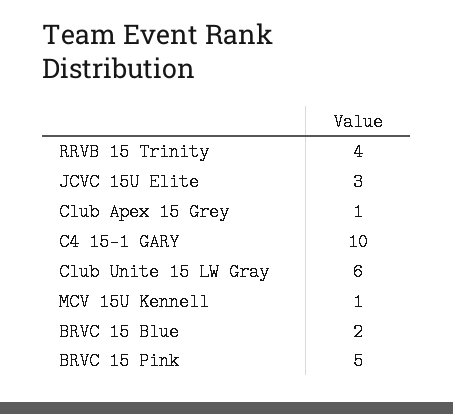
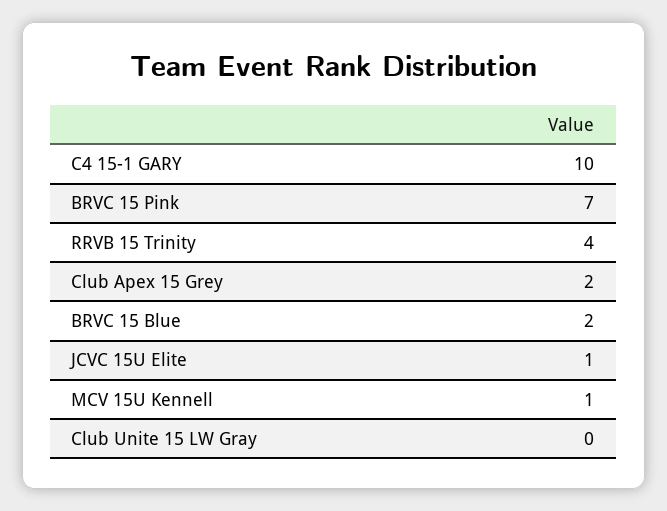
  {
    "RRVB 15 Trinity": 4,
-   "JCVC 15U Elite": 3,
+   "JCVC 15U Elite": 1,
-   "Club Apex 15 Grey": 1,
+   "Club Apex 15 Grey": 2,
    "C4 15-1 GARY": 10,
-   "Club Unite 15 LW Gray": 6,
+   "Club Unite 15 LW Gray": 0,
    "MCV 15U Kennell": 1,
    "BRVC 15 Blue": 2,
-   "BRVC 15 Pink": 5
+   "BRVC 15 Pink": 7
  }

